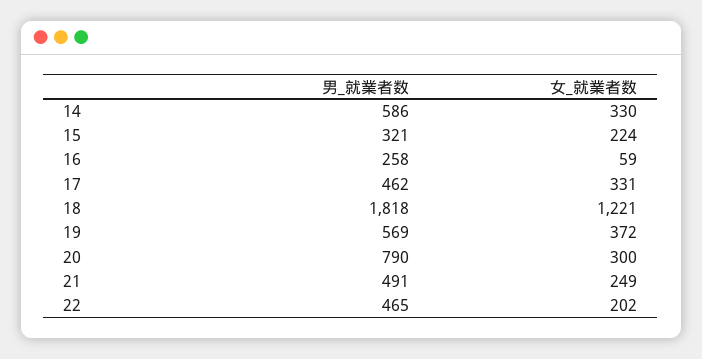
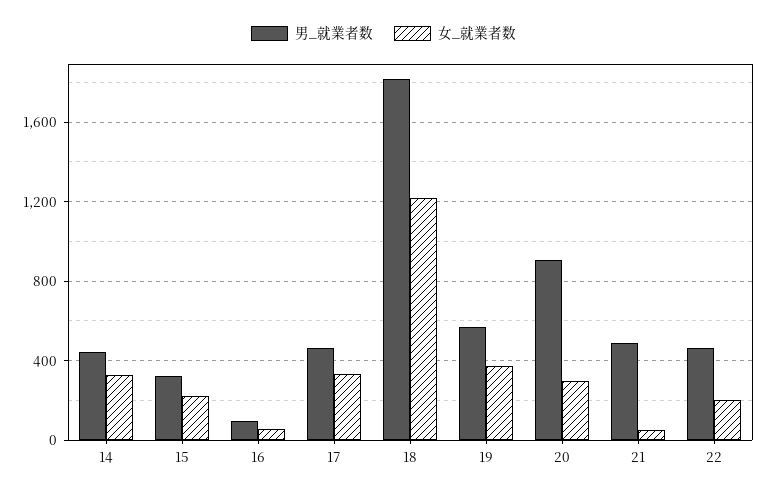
  {
    "男_就業者数": {
-     "14": 586,
+     "14": 450,
      "15": 321,
-     "16": 258,
+     "16": 100,
      "17": 462,
      "18": 1818,
      "19": 569,
-     "20": 790,
+     "20": 900,
      "21": 491,
      "22": 465
    },
    "女_就業者数": {
      "14": 330,
      "15": 224,
      "16": 59,
      "17": 331,
      "18": 1221,
      "19": 372,
      "20": 300,
-     "21": 249,
+     "21": 50,
      "22": 202
    }
  }

